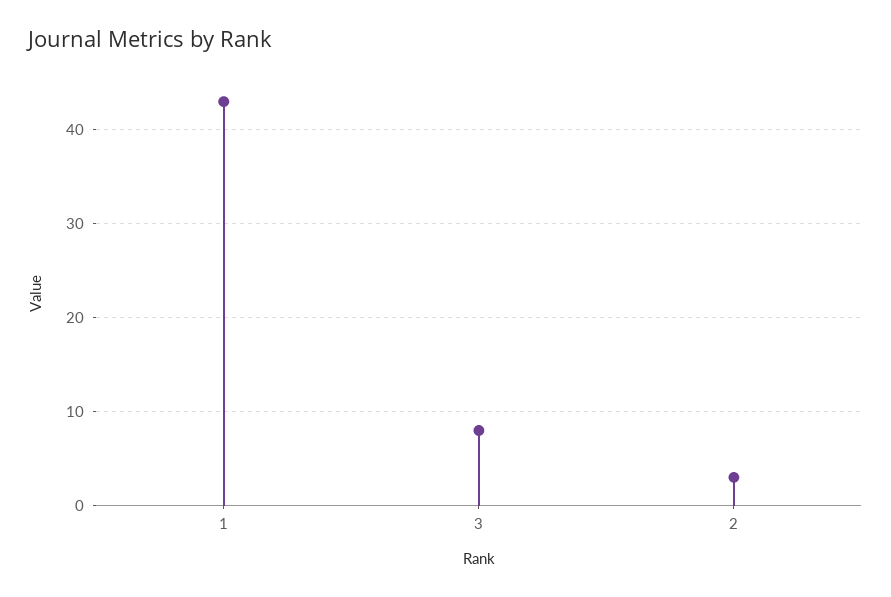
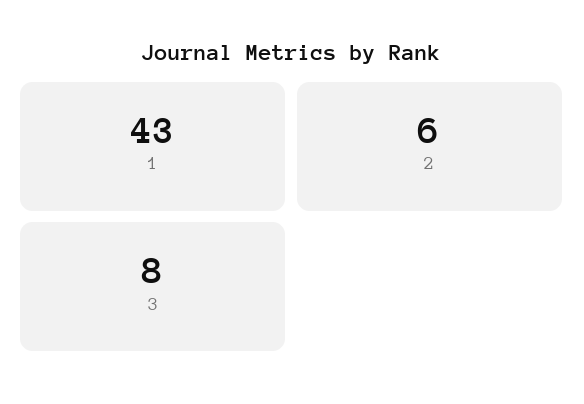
  {
    "1": 43,
    "3": 8,
-   "2": 3
+   "2": 6
  }

